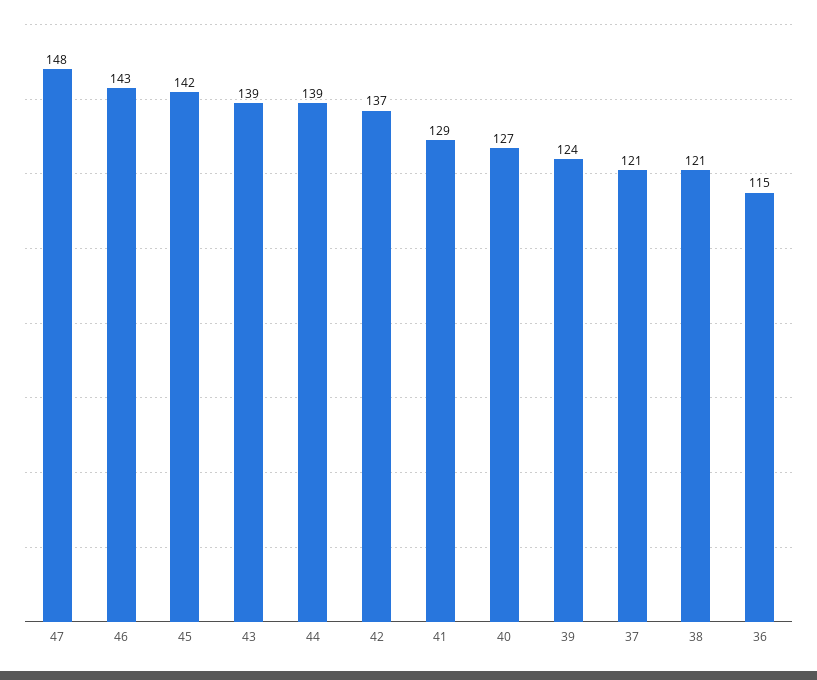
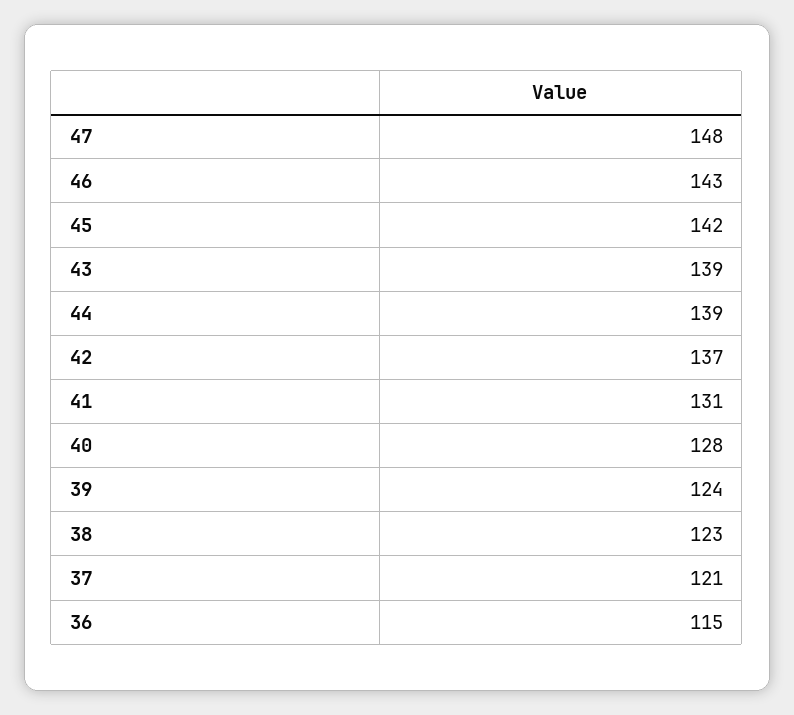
  {
    "47": 148,
    "46": 143,
    "45": 142,
    "43": 139,
    "44": 139,
    "42": 137,
-   "41": 129,
+   "41": 131,
-   "40": 127,
+   "40": 128,
    "39": 124,
    "37": 121,
-   "38": 121,
+   "38": 123,
    "36": 115
  }

